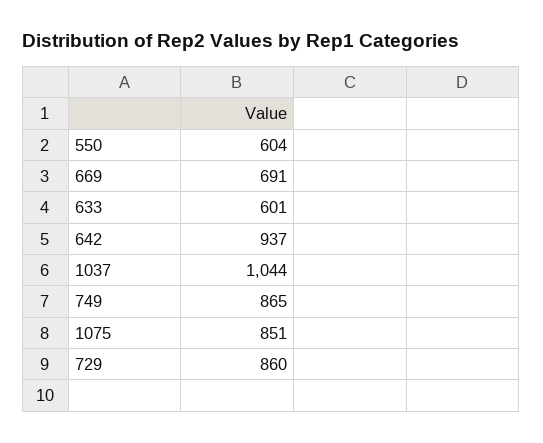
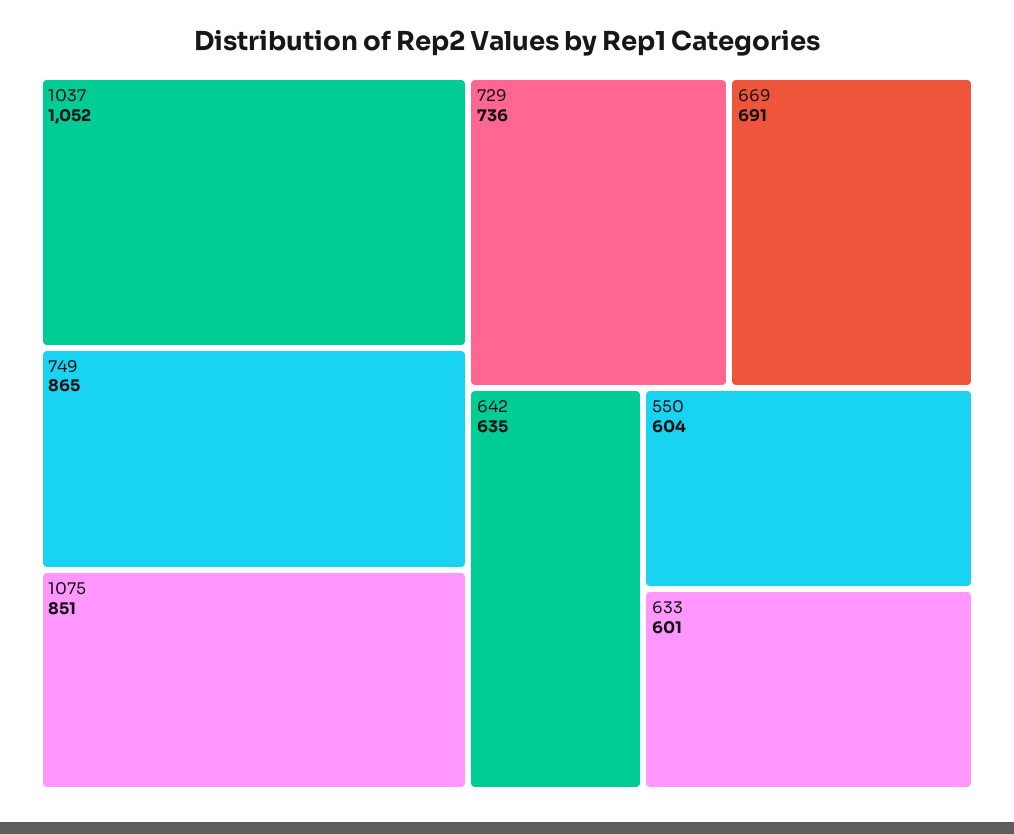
  {
    "550": 604,
    "669": 691,
    "633": 601,
-   "642": 937,
+   "642": 635,
-   "1037": 1044,
+   "1037": 1052,
    "749": 865,
    "1075": 851,
-   "729": 860
+   "729": 736
  }

